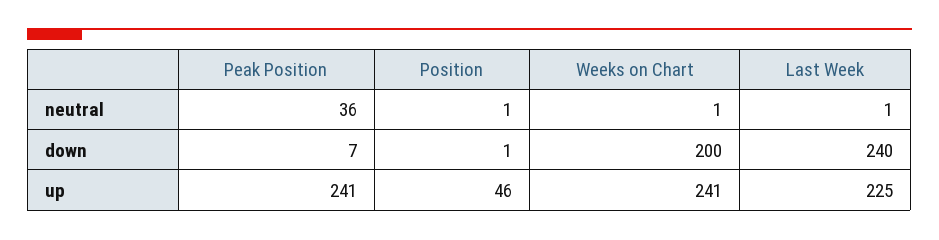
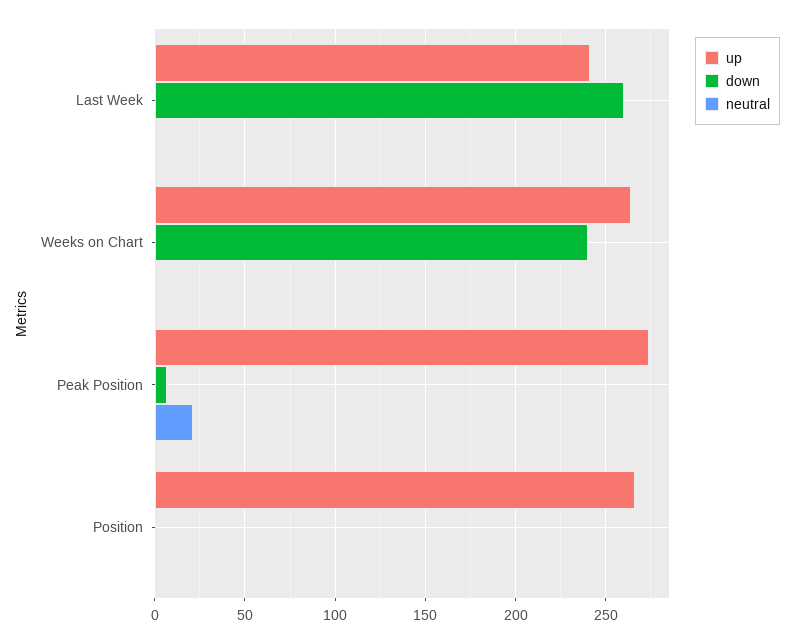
  {
    "neutral": {
-     "Peak Position": 36,
+     "Peak Position": 20,
      "Position": 1,
      "Weeks on Chart": 1,
      "Last Week": 1
    },
    "down": {
      "Peak Position": 7,
      "Position": 1,
-     "Weeks on Chart": 200,
+     "Weeks on Chart": 240,
-     "Last Week": 240
+     "Last Week": 260
    },
    "up": {
-     "Peak Position": 241,
+     "Peak Position": 275,
-     "Position": 46,
+     "Position": 265,
-     "Weeks on Chart": 241,
+     "Weeks on Chart": 265,
-     "Last Week": 225
+     "Last Week": 240
    }
  }

